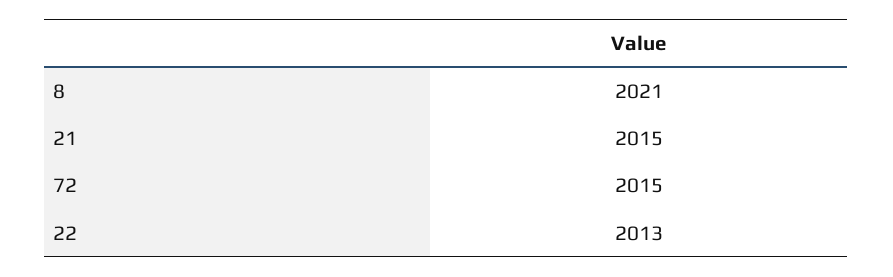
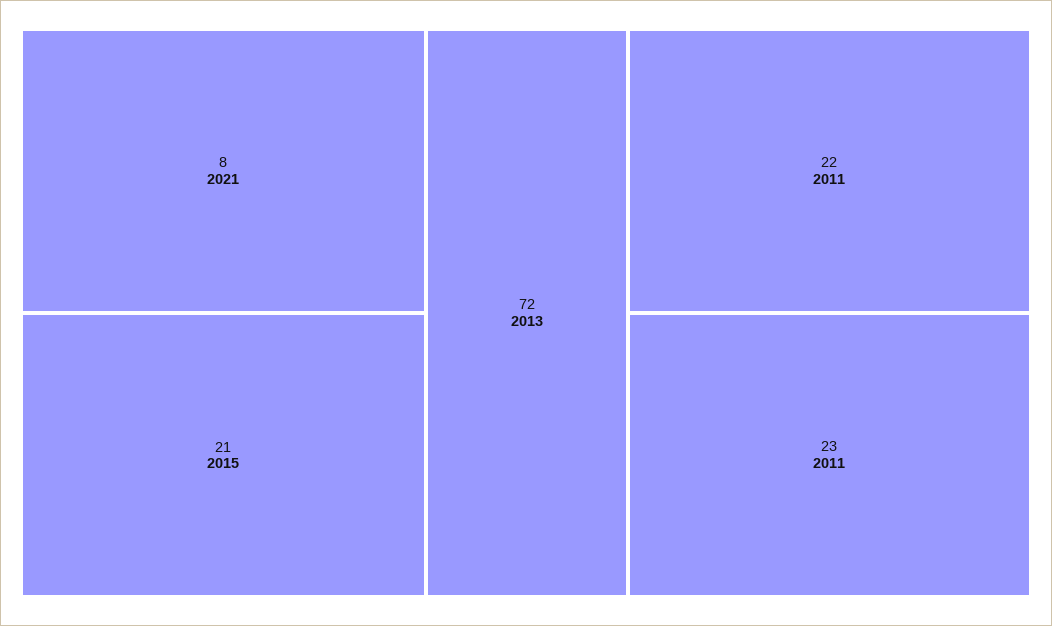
  {
    "8": 2021,
    "21": 2015,
-   "72": 2015,
+   "72": 2013,
-   "22": 2013
+   "22": 2011,
+   "23": 2011
  }

